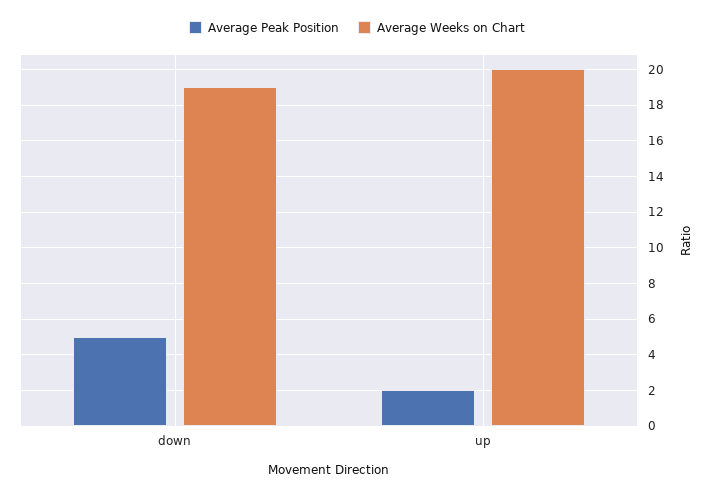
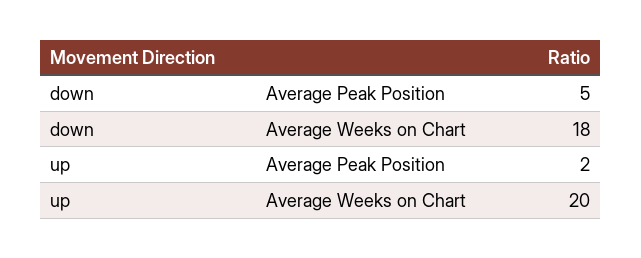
  {
    "Average Peak Position": {
      "down": 5,
      "up": 2
    },
    "Average Weeks on Chart": {
-     "down": 19,
+     "down": 18,
      "up": 20
    }
  }

